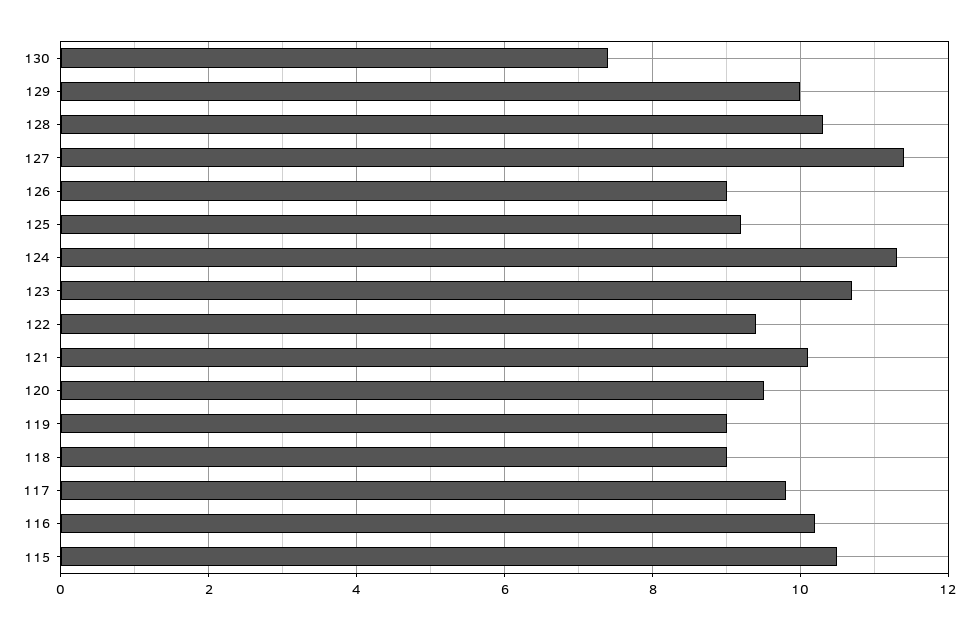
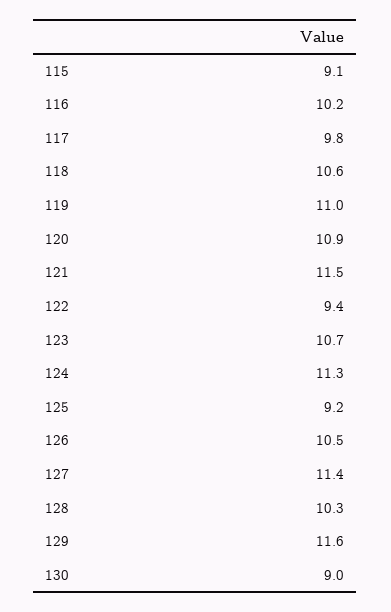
  {
-   "130": 7.5,
+   "130": 9,
-   "129": 10,
+   "129": 11.6,
    "128": 10.3,
    "127": 11.4,
-   "126": 9,
+   "126": 10.5,
    "125": 9.2,
    "124": 11.3,
    "123": 10.7,
    "122": 9.4,
-   "121": 10,
+   "121": 11.5,
-   "120": 9.5,
+   "120": 10.9,
-   "119": 9,
+   "119": 11,
-   "118": 9,
+   "118": 10.6,
    "117": 9.8,
    "116": 10.2,
-   "115": 10.5
+   "115": 9.1
  }

